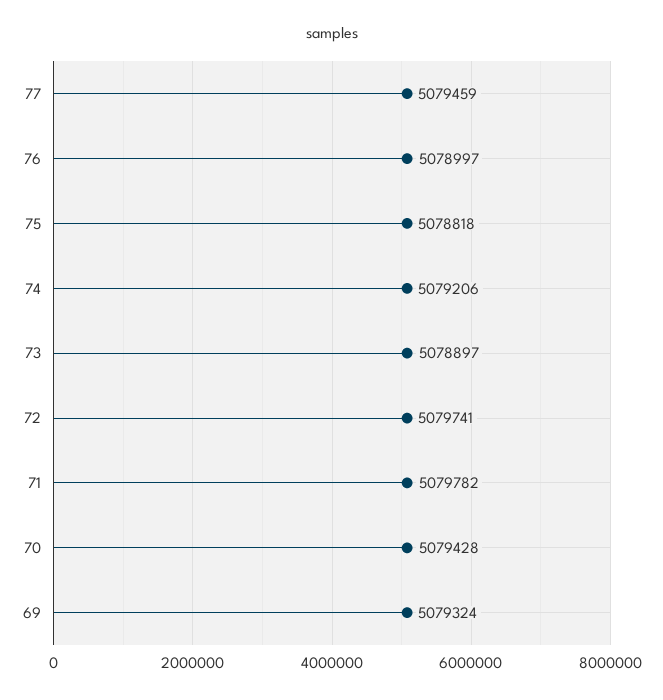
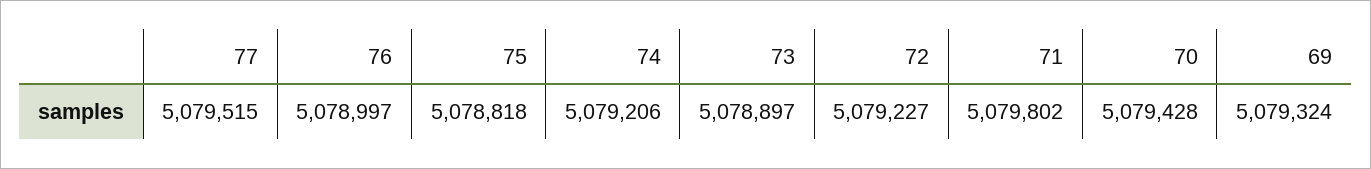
  {
-   "77": 5079459,
+   "77": 5079515,
    "76": 5078997,
    "75": 5078818,
    "74": 5079206,
    "73": 5078897,
-   "72": 5079741,
+   "72": 5079227,
-   "71": 5079782,
+   "71": 5079802,
    "70": 5079428,
    "69": 5079324
  }

